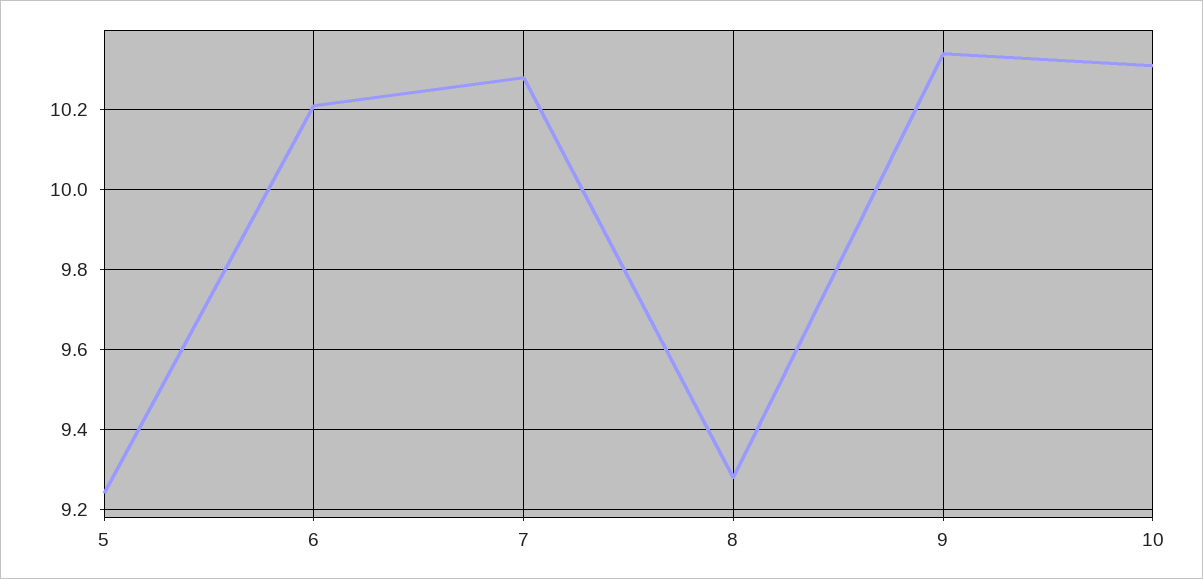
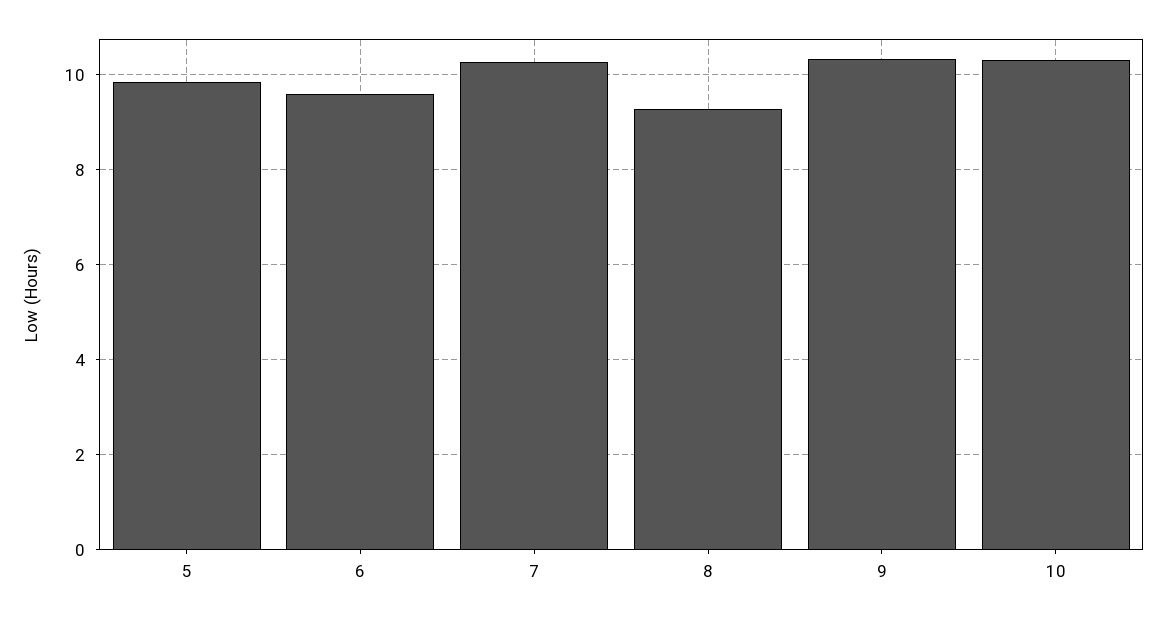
  {
-   "5": 9.25,
+   "5": 9.8,
-   "6": 10.2,
+   "6": 9.6,
    "7": 10.3,
    "8": 9.3,
    "9": 10.35,
    "10": 10.3
  }

